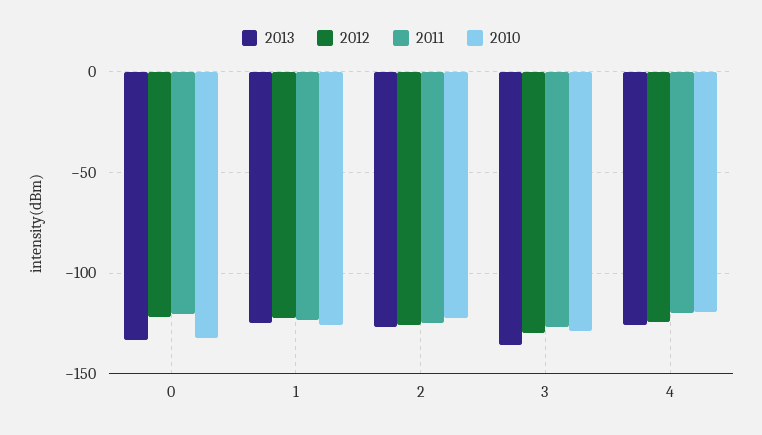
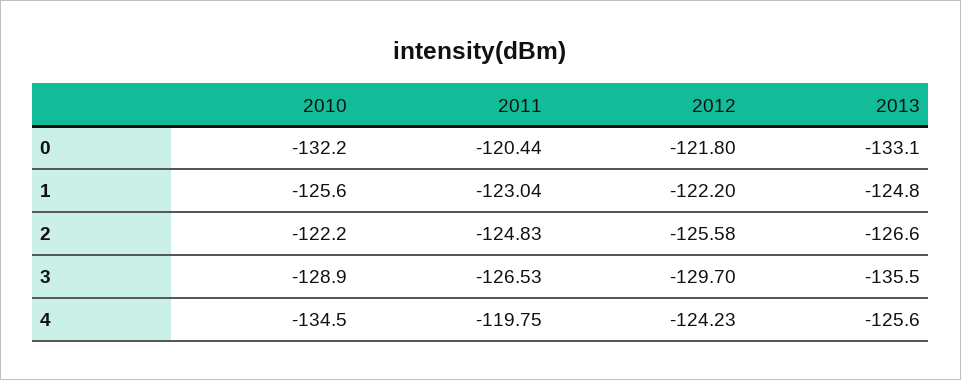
  {
    "2013": {
      "0": -133.1,
      "1": -124.8,
      "2": -126.6,
      "3": -135.5,
      "4": -125.6
    },
    "2012": {
      "0": -121.8,
      "1": -122.2,
      "2": -125.58,
      "3": -129.7,
      "4": -124.23
    },
    "2011": {
      "0": -120.44,
      "1": -123.04,
      "2": -124.83,
      "3": -126.53,
      "4": -119.75
    },
    "2010": {
      "0": -132.2,
      "1": -125.6,
      "2": -122.2,
      "3": -128.9,
-     "4": -120
+     "4": -134.5
    }
  }

